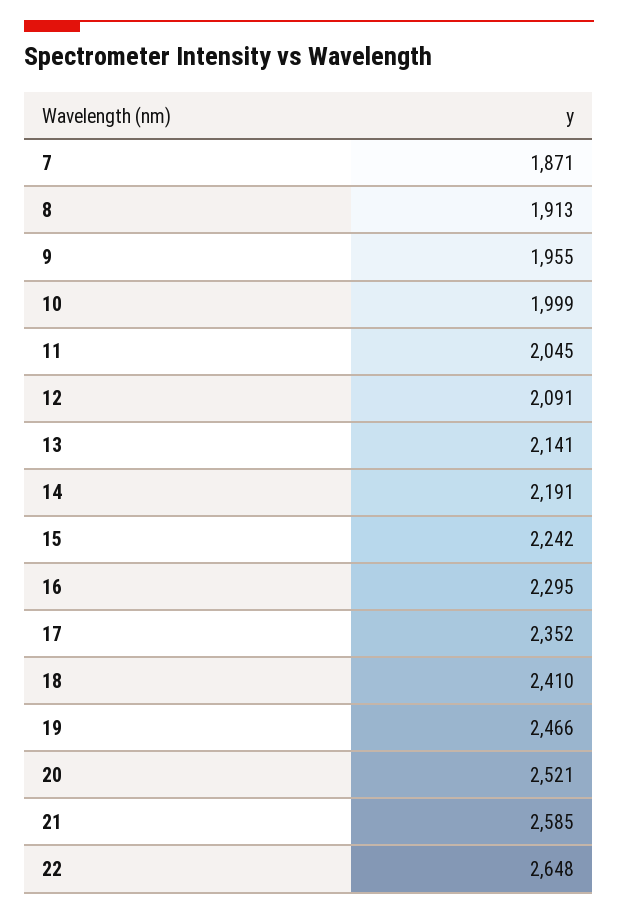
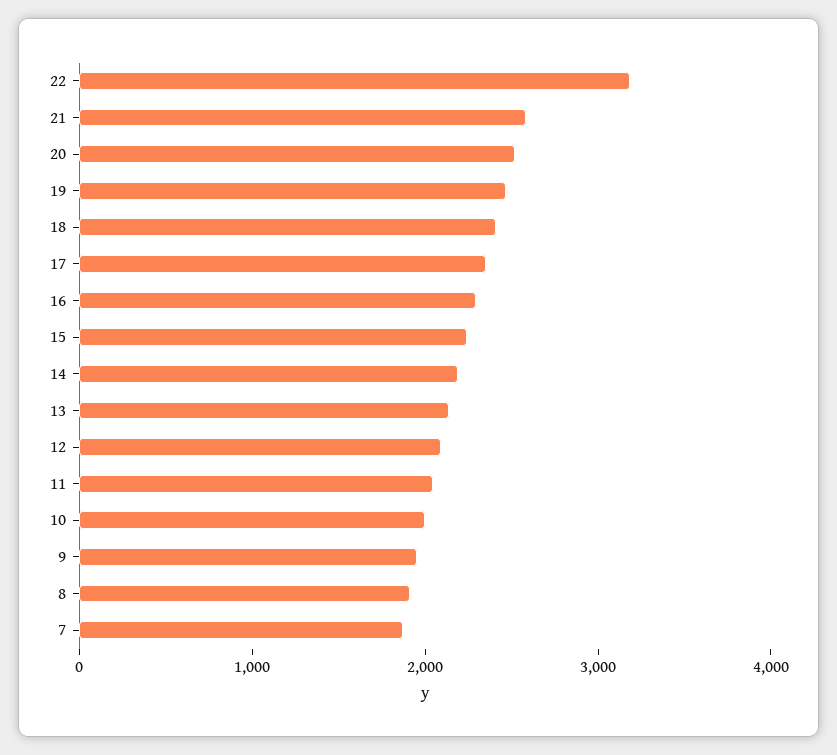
  {
    "7": 1871,
    "8": 1913,
    "9": 1955,
    "10": 1999,
    "11": 2045,
    "12": 2091,
    "13": 2141,
    "14": 2191,
    "15": 2242,
    "16": 2295,
    "17": 2352,
    "18": 2410,
    "19": 2466,
    "20": 2521,
    "21": 2585,
-   "22": 2648
+   "22": 3200
  }

